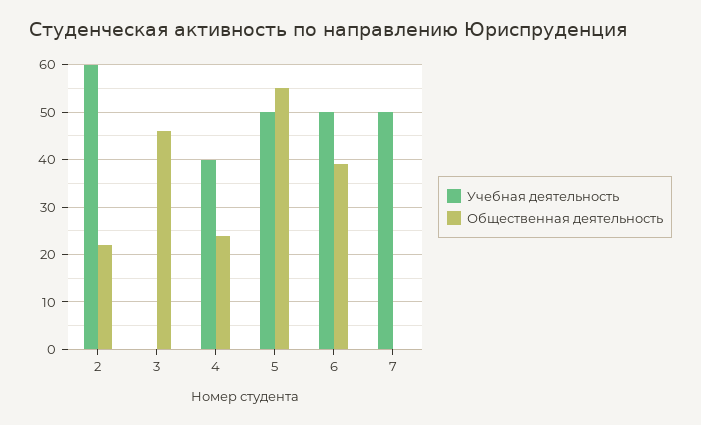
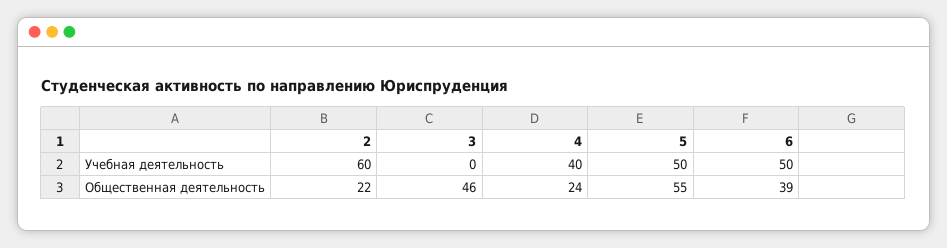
  {
    "Учебная деятельность": {
      "2": 60,
      "3": 0,
      "4": 40,
      "5": 50,
-     "6": 50,
+     "6": 50
-     "7": 50
    },
    "Общественная деятельность": {
      "2": 22,
      "3": 46,
      "4": 24,
      "5": 55,
-     "6": 39,
+     "6": 39
-     "7": 0
    }
  }

